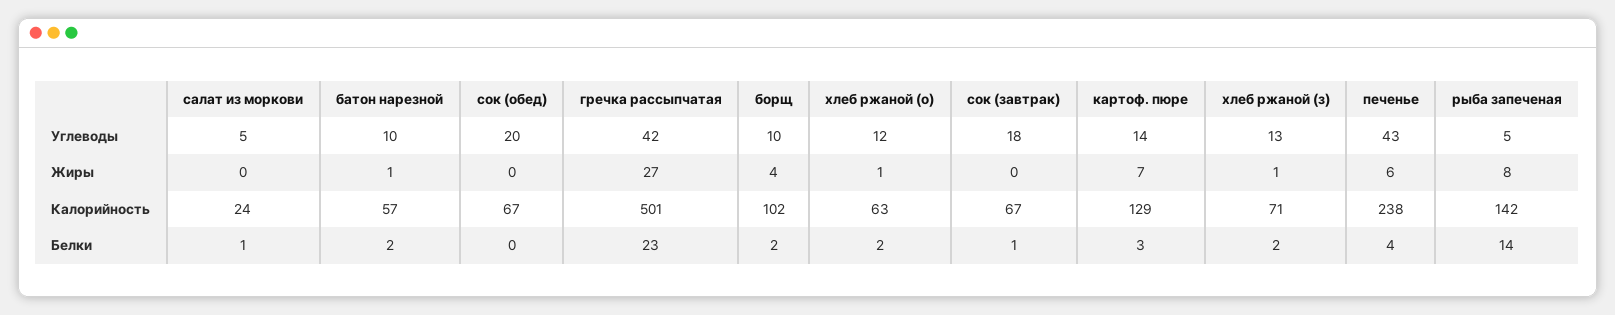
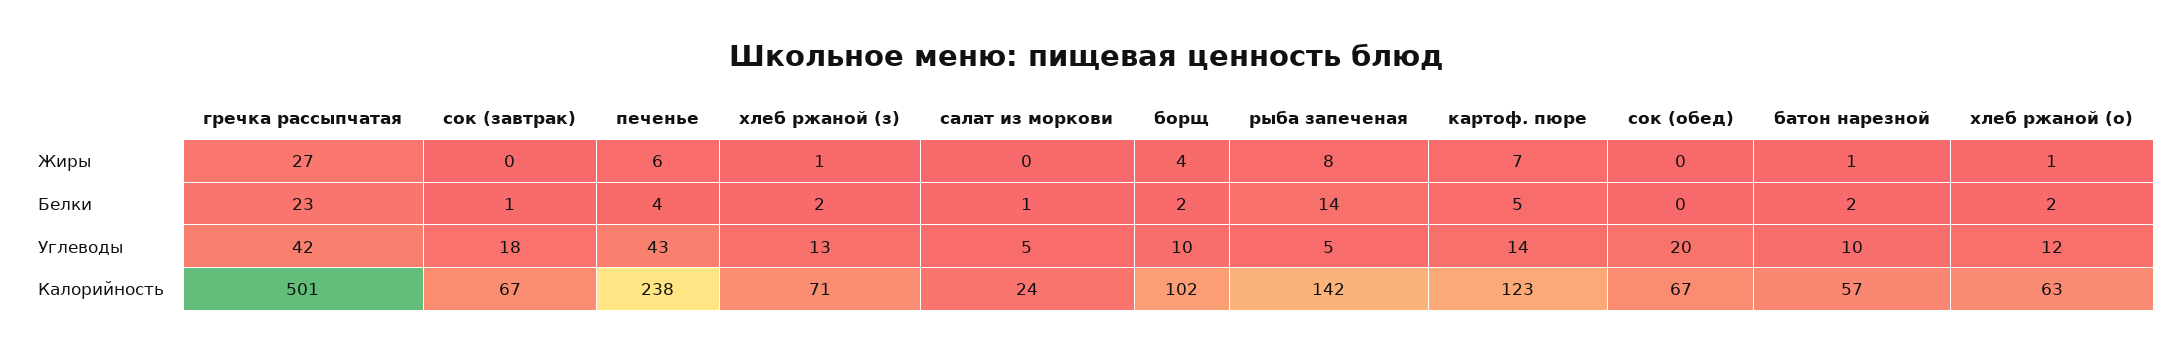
  {
    "салат из моркови": {
      "Углеводы": 5,
      "Жиры": 0,
      "Калорийность": 24,
      "Белки": 1
    },
    "батон нарезной": {
      "Углеводы": 10,
      "Жиры": 1,
      "Калорийность": 57,
      "Белки": 2
    },
    "сок (обед)": {
      "Углеводы": 20,
      "Жиры": 0,
      "Калорийность": 67,
      "Белки": 0
    },
    "гречка рассыпчатая": {
      "Углеводы": 42,
      "Жиры": 27,
      "Калорийность": 501,
      "Белки": 23
    },
    "борщ": {
      "Углеводы": 10,
      "Жиры": 4,
      "Калорийность": 102,
      "Белки": 2
    },
    "хлеб ржаной (о)": {
      "Углеводы": 12,
      "Жиры": 1,
      "Калорийность": 63,
      "Белки": 2
    },
    "сок (завтрак)": {
      "Углеводы": 18,
      "Жиры": 0,
      "Калорийность": 67,
      "Белки": 1
    },
    "картоф. пюре": {
      "Углеводы": 14,
      "Жиры": 7,
-     "Калорийность": 129,
+     "Калорийность": 123,
-     "Белки": 3
+     "Белки": 5
    },
    "хлеб ржаной (з)": {
      "Углеводы": 13,
      "Жиры": 1,
      "Калорийность": 71,
      "Белки": 2
    },
    "печенье": {
      "Углеводы": 43,
      "Жиры": 6,
      "Калорийность": 238,
      "Белки": 4
    },
    "рыба запеченая": {
      "Углеводы": 5,
      "Жиры": 8,
      "Калорийность": 142,
      "Белки": 14
    }
  }

